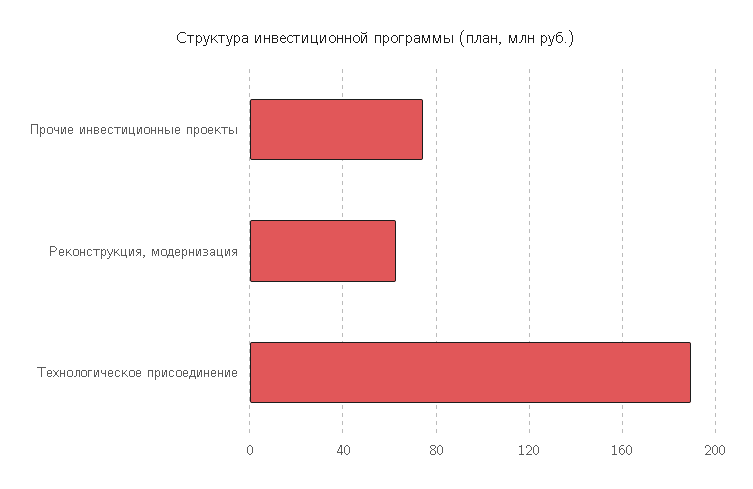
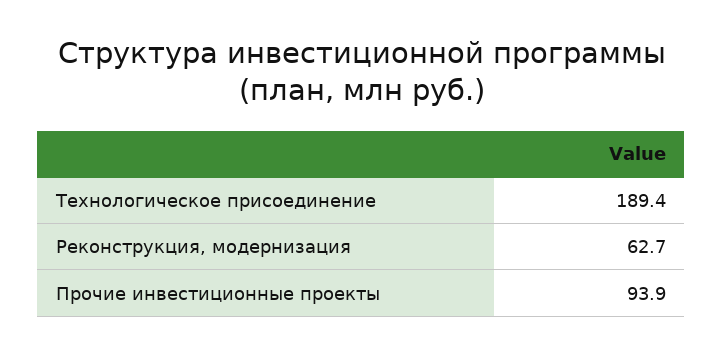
  {
-   "Прочие инвестиционные проекты": 75,
+   "Прочие инвестиционные проекты": 93.9,
    "Реконструкция, модернизация": 62.7,
    "Технологическое присоединение": 189.4
  }

